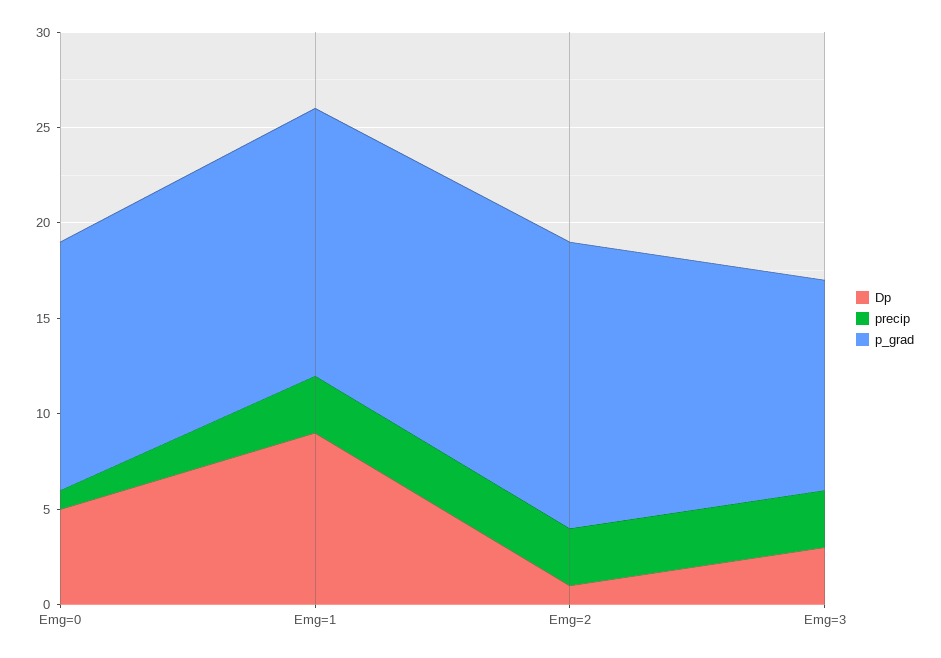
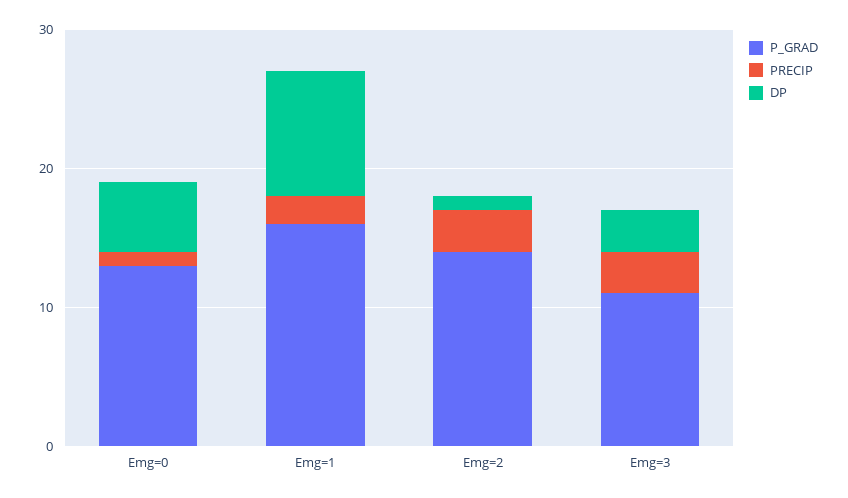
  {
    "Dp": {
      "Emg=0": 5,
      "Emg=1": 9,
      "Emg=2": 1,
      "Emg=3": 3
    },
    "precip": {
      "Emg=0": 1,
-     "Emg=1": 3,
+     "Emg=1": 2,
      "Emg=2": 3,
      "Emg=3": 3
    },
    "p_grad": {
      "Emg=0": 13,
-     "Emg=1": 14,
+     "Emg=1": 16,
-     "Emg=2": 15,
+     "Emg=2": 14,
      "Emg=3": 11
    }
  }

